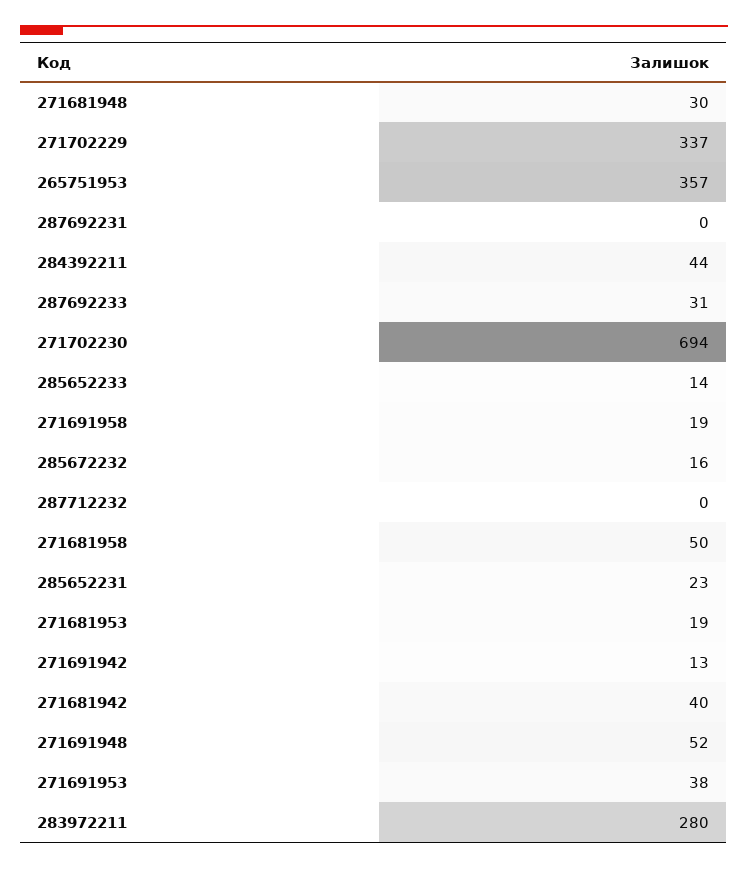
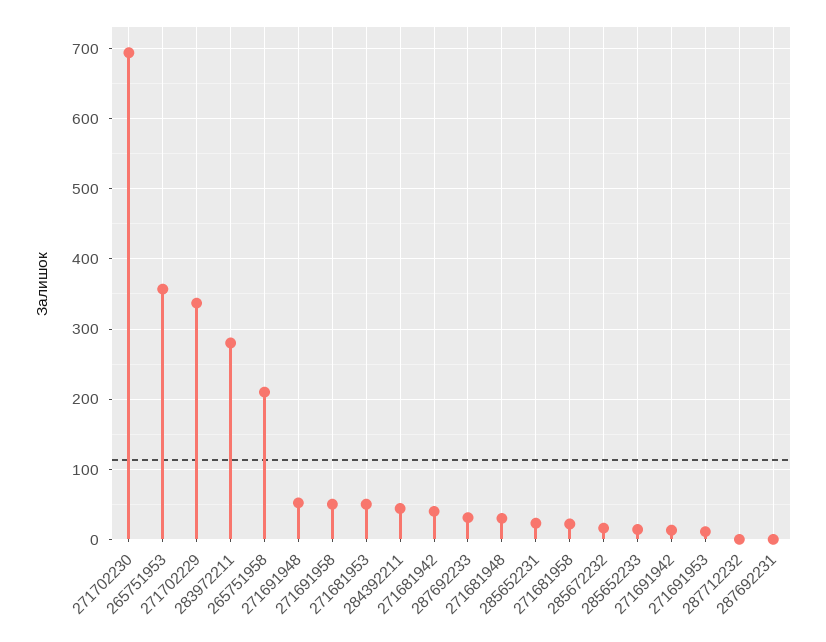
  {
    "271681948": 30,
    "271702229": 337,
    "265751953": 357,
    "287692231": 0,
    "284392211": 44,
    "287692233": 31,
    "271702230": 694,
    "285652233": 14,
-   "271691958": 19,
+   "271691958": 50,
    "285672232": 16,
    "287712232": 0,
-   "271681958": 50,
+   "271681958": 20,
    "285652231": 23,
-   "271681953": 19,
+   "271681953": 50,
    "271691942": 13,
    "271681942": 40,
    "271691948": 52,
-   "271691953": 38,
+   "271691953": 10,
-   "283972211": 280
+   "283972211": 280,
+   "265751958": 210
  }

